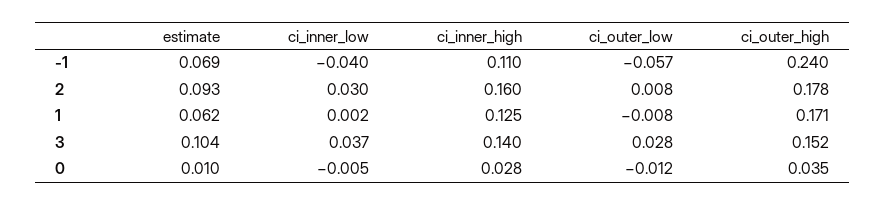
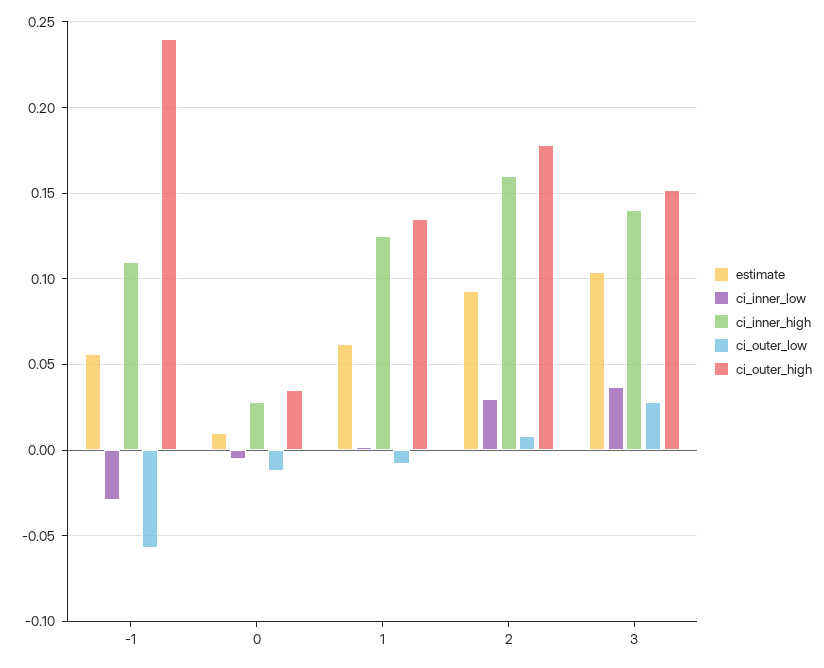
  {
    "estimate": {
-     "-1": 0.069,
+     "-1": 0.055,
      "2": 0.093,
      "1": 0.062,
      "3": 0.104,
      "0": 0.01
    },
    "ci_inner_low": {
-     "-1": -0.04,
+     "-1": -0.03,
      "2": 0.03,
      "1": 0.002,
      "3": 0.037,
      "0": -0.005
    },
    "ci_inner_high": {
      "-1": 0.11,
      "2": 0.16,
      "1": 0.125,
      "3": 0.14,
      "0": 0.028
    },
    "ci_outer_low": {
      "-1": -0.057,
      "2": 0.008,
      "1": -0.008,
      "3": 0.028,
      "0": -0.012
    },
    "ci_outer_high": {
      "-1": 0.24,
      "2": 0.178,
-     "1": 0.171,
+     "1": 0.135,
      "3": 0.152,
      "0": 0.035
    }
  }

